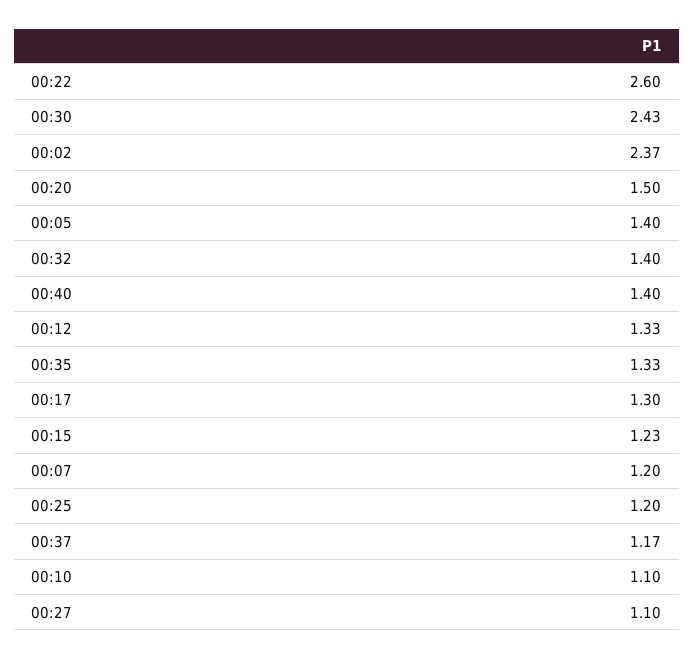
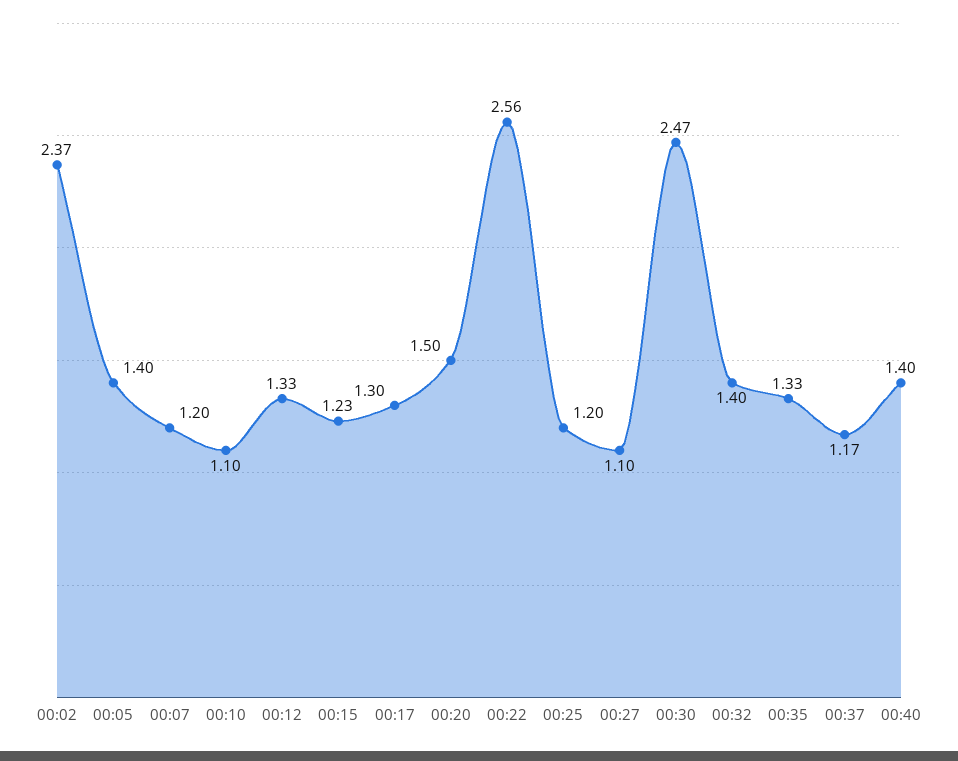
  {
-   "00:22": 2.6,
+   "00:22": 2.56,
-   "00:30": 2.43,
+   "00:30": 2.47,
    "00:02": 2.37,
    "00:20": 1.5,
    "00:05": 1.4,
    "00:32": 1.4,
    "00:40": 1.4,
    "00:12": 1.33,
    "00:35": 1.33,
    "00:17": 1.3,
    "00:15": 1.23,
    "00:07": 1.2,
    "00:25": 1.2,
    "00:37": 1.17,
    "00:10": 1.1,
    "00:27": 1.1
  }

